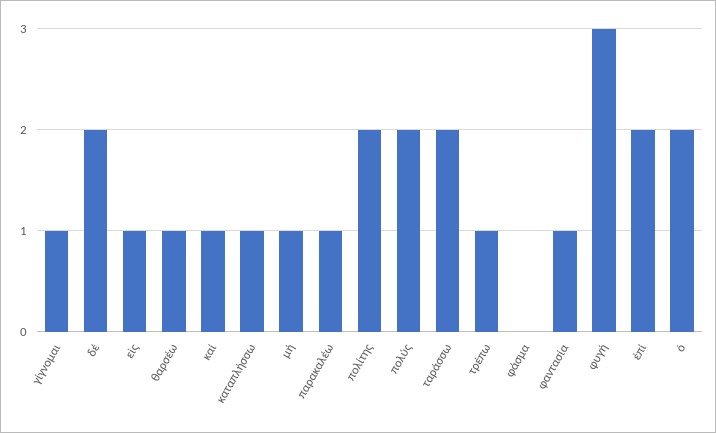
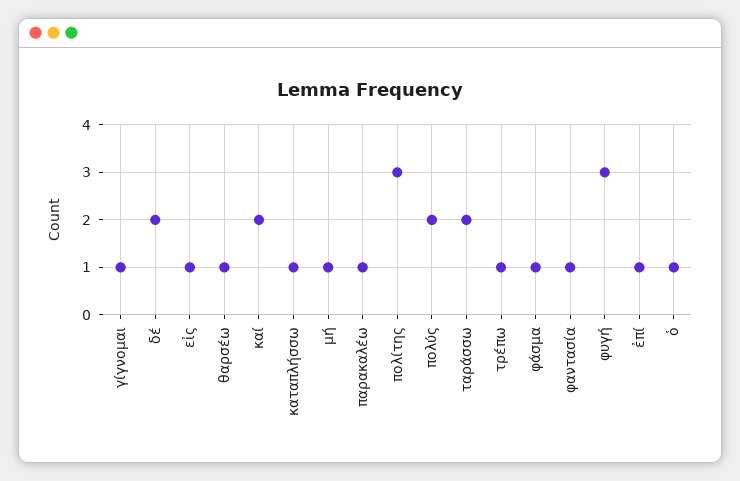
  {
    "γίγνομαι": 1,
    "δέ": 2,
    "εἰς": 1,
    "θαρσέω": 1,
-   "καί": 1,
+   "καί": 2,
    "καταπλήσσω": 1,
    "μή": 1,
    "παρακαλέω": 1,
-   "πολίτης": 2,
+   "πολίτης": 3,
    "πολύς": 2,
    "ταράσσω": 2,
    "τρέπω": 1,
-   "φάσμα": 0,
+   "φάσμα": 1,
    "φαντασία": 1,
    "φυγή": 3,
-   "ἐπί": 2,
+   "ἐπί": 1,
-   "ὁ": 2
+   "ὁ": 1
  }

